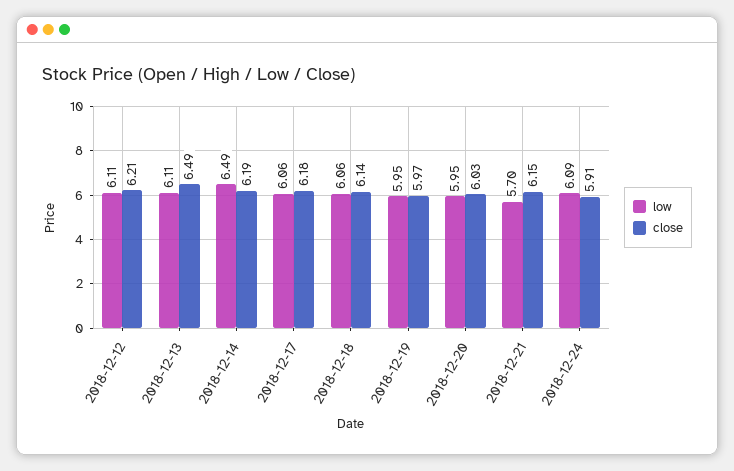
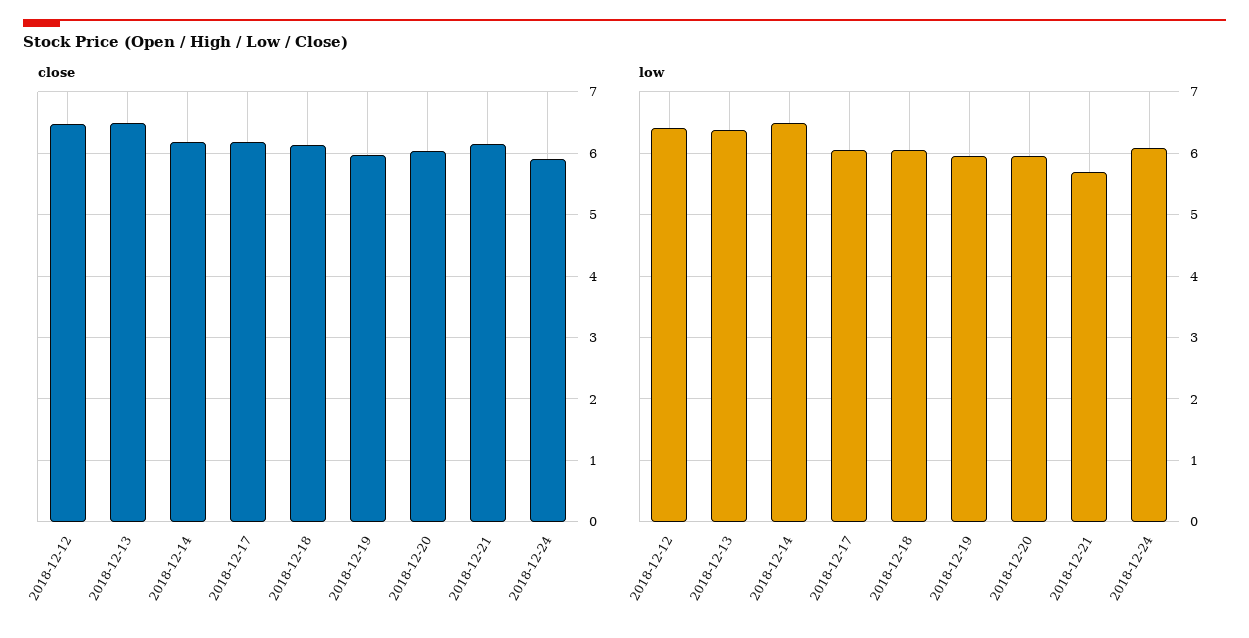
  {
    "low": {
-     "2018-12-12": 6.11,
+     "2018-12-12": 6.4,
-     "2018-12-13": 6.11,
+     "2018-12-13": 6.4,
      "2018-12-14": 6.49,
      "2018-12-17": 6.06,
      "2018-12-18": 6.06,
      "2018-12-19": 5.95,
      "2018-12-20": 5.95,
      "2018-12-21": 5.7,
      "2018-12-24": 6.09
    },
    "close": {
-     "2018-12-12": 6.21,
+     "2018-12-12": 6.5,
      "2018-12-13": 6.49,
      "2018-12-14": 6.19,
      "2018-12-17": 6.18,
      "2018-12-18": 6.14,
      "2018-12-19": 5.97,
      "2018-12-20": 6.03,
      "2018-12-21": 6.15,
      "2018-12-24": 5.91
    }
  }

